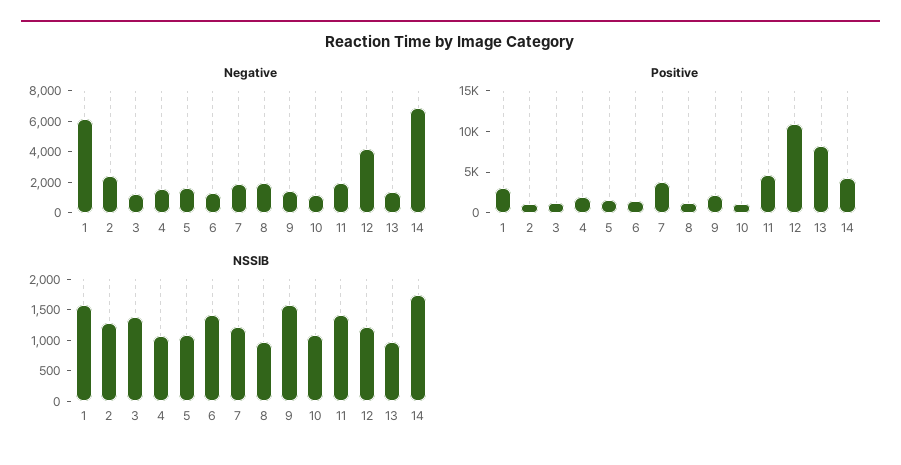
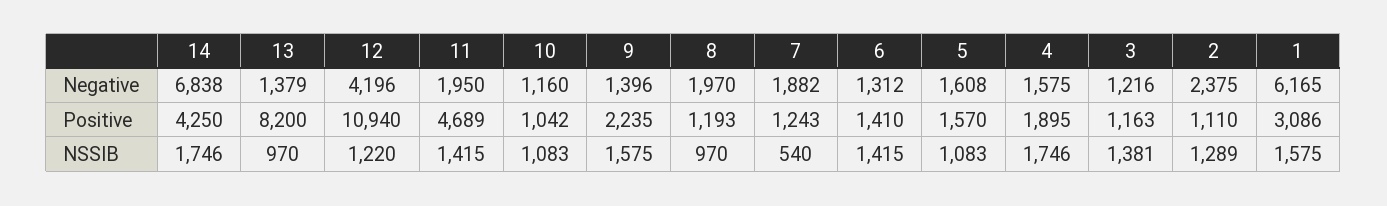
  {
    "Negative": {
      "1": 6165,
      "2": 2375,
      "3": 1216,
      "4": 1575,
      "5": 1608,
      "6": 1312,
      "7": 1882,
      "8": 1970,
      "9": 1396,
      "10": 1160,
      "11": 1950,
      "12": 4196,
      "13": 1379,
      "14": 6838
    },
    "Positive": {
      "1": 3086,
      "2": 1110,
      "3": 1163,
      "4": 1895,
      "5": 1570,
      "6": 1410,
-     "7": 4000,
+     "7": 1243,
      "8": 1193,
      "9": 2235,
      "10": 1042,
      "11": 4689,
      "12": 10940,
      "13": 8200,
      "14": 4250
    },
    "NSSIB": {
      "1": 1575,
      "2": 1289,
      "3": 1381,
-     "4": 1000,
+     "4": 1746,
      "5": 1083,
      "6": 1415,
-     "7": 1250,
+     "7": 540,
      "8": 970,
      "9": 1575,
      "10": 1083,
      "11": 1415,
      "12": 1220,
      "13": 970,
      "14": 1746
    }
  }

